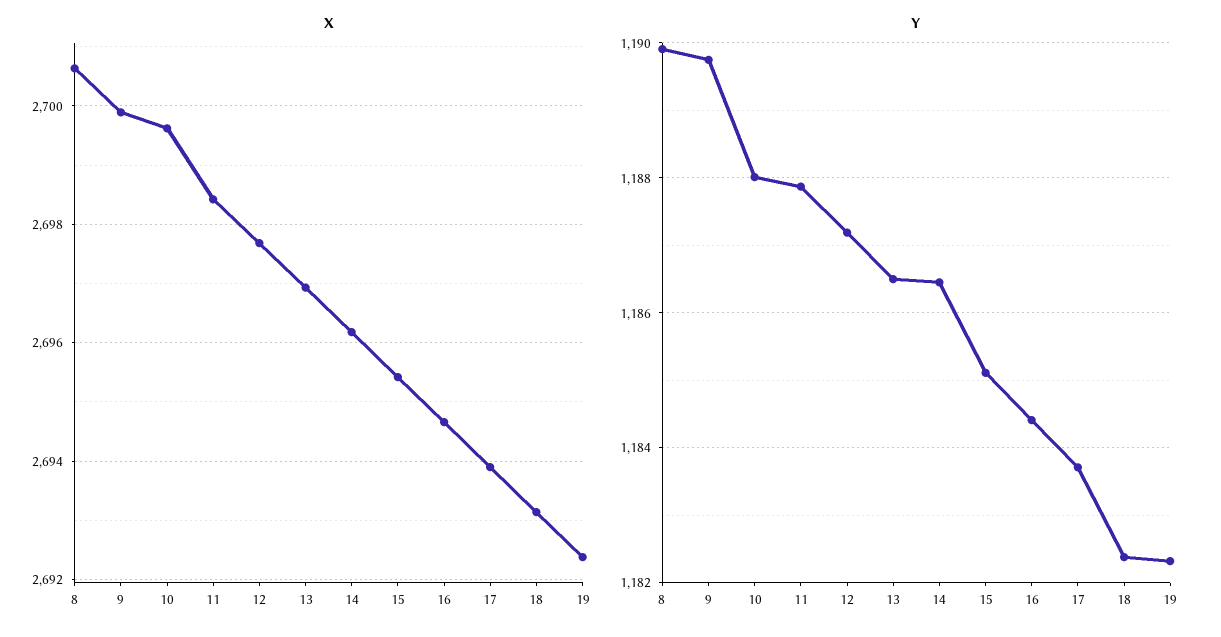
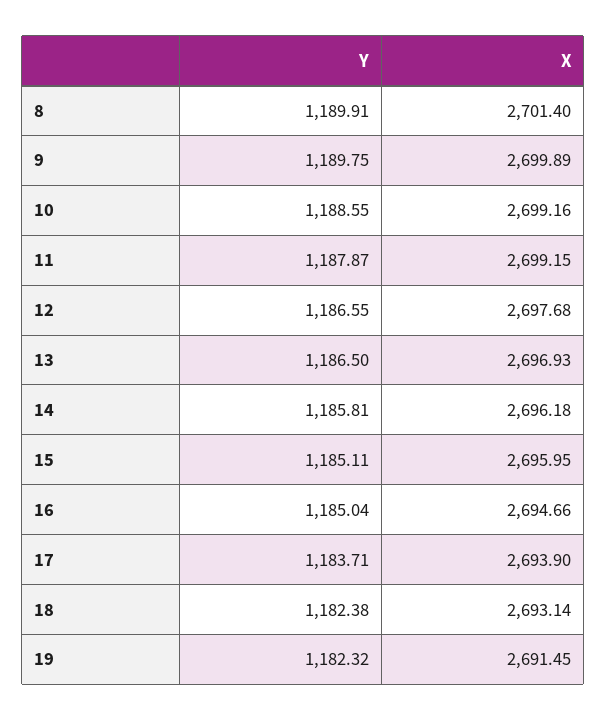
  {
    "X": {
-     "8": 2700.6,
+     "8": 2701.4,
      "9": 2699.89,
-     "10": 2699.6,
+     "10": 2699.16,
-     "11": 2698.4,
+     "11": 2699.15,
      "12": 2697.68,
      "13": 2696.93,
      "14": 2696.18,
-     "15": 2695.4,
+     "15": 2695.95,
      "16": 2694.66,
      "17": 2693.9,
      "18": 2693.14,
-     "19": 2692.4
+     "19": 2691.45
    },
    "Y": {
      "8": 1189.91,
      "9": 1189.75,
-     "10": 1188,
+     "10": 1188.55,
      "11": 1187.87,
-     "12": 1187.2,
+     "12": 1186.55,
      "13": 1186.5,
-     "14": 1186.4,
+     "14": 1185.81,
      "15": 1185.11,
-     "16": 1184.4,
+     "16": 1185.04,
      "17": 1183.71,
      "18": 1182.38,
      "19": 1182.32
    }
  }

